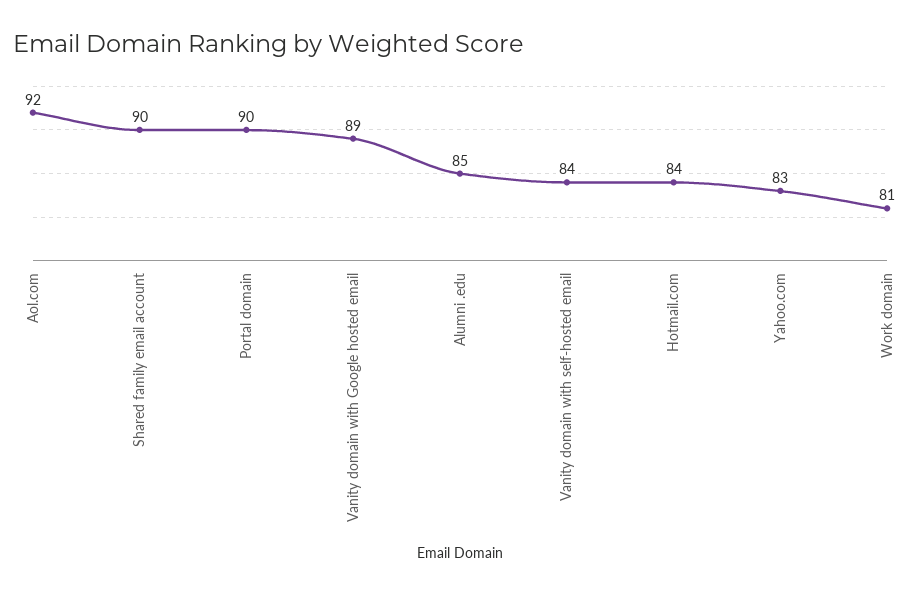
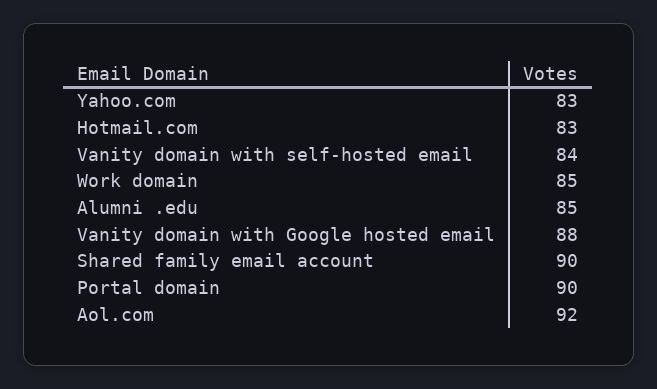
  {
    "Aol.com": 92,
    "Shared family email account": 90,
    "Portal domain": 90,
-   "Vanity domain with Google hosted email": 89,
+   "Vanity domain with Google hosted email": 88,
    "Alumni .edu": 85,
    "Vanity domain with self-hosted email": 84,
-   "Hotmail.com": 84,
+   "Hotmail.com": 83,
    "Yahoo.com": 83,
-   "Work domain": 81
+   "Work domain": 85
  }

